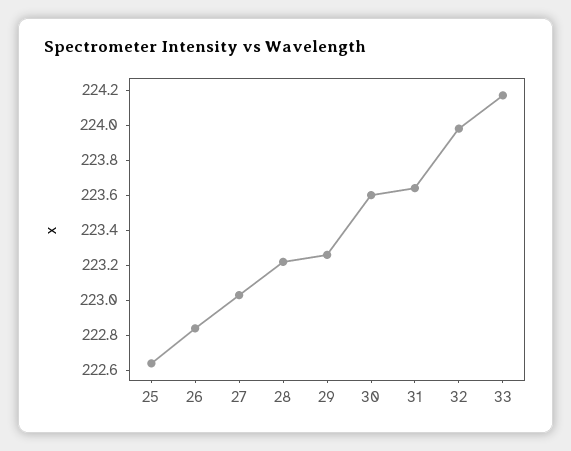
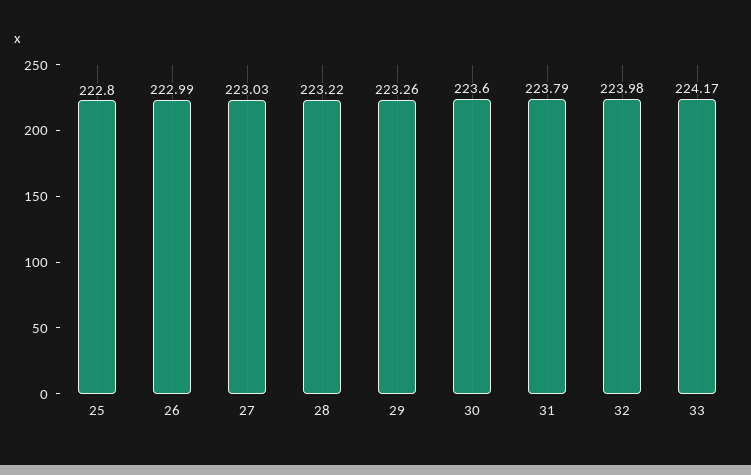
  {
-   "25": 222.65,
+   "25": 222.8,
-   "26": 222.85,
+   "26": 222.99,
    "27": 223.03,
    "28": 223.22,
    "29": 223.26,
    "30": 223.6,
-   "31": 223.65,
+   "31": 223.79,
    "32": 223.98,
    "33": 224.17
  }

